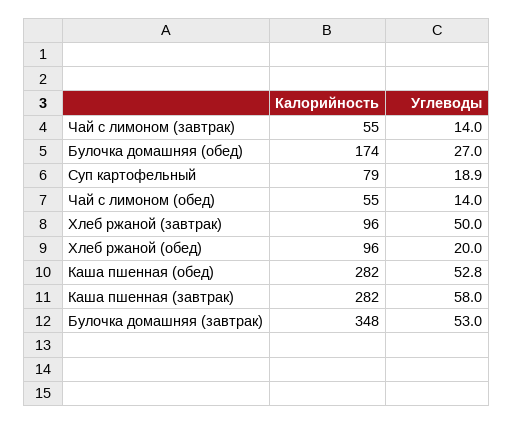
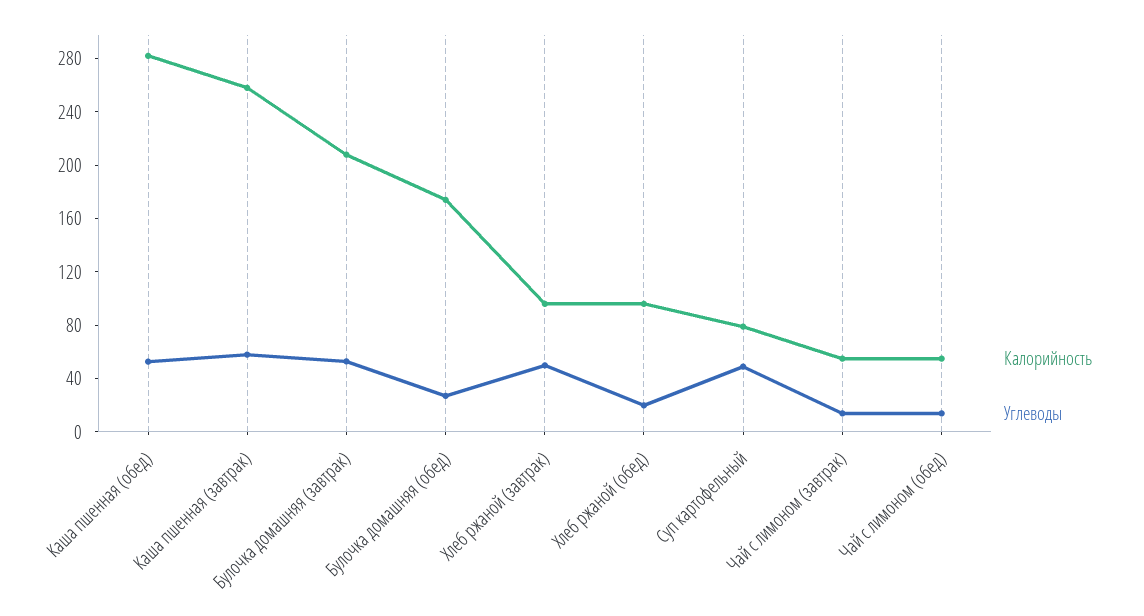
  {
    "Калорийность": {
      "Чай с лимоном (завтрак)": 55,
      "Булочка домашняя (обед)": 174,
      "Суп картофельный": 79,
      "Чай с лимоном (обед)": 55,
      "Хлеб ржаной (завтрак)": 96,
      "Хлеб ржаной (обед)": 96,
      "Каша пшенная (обед)": 282,
-     "Каша пшенная (завтрак)": 282,
+     "Каша пшенная (завтрак)": 260,
-     "Булочка домашняя (завтрак)": 348
+     "Булочка домашняя (завтрак)": 210
    },
    "Углеводы": {
      "Чай с лимоном (завтрак)": 14,
      "Булочка домашняя (обед)": 27,
-     "Суп картофельный": 18.9,
+     "Суп картофельный": 50,
      "Чай с лимоном (обед)": 14,
      "Хлеб ржаной (завтрак)": 50,
      "Хлеб ржаной (обед)": 20,
      "Каша пшенная (обед)": 52.8,
      "Каша пшенная (завтрак)": 58,
      "Булочка домашняя (завтрак)": 53
    }
  }

